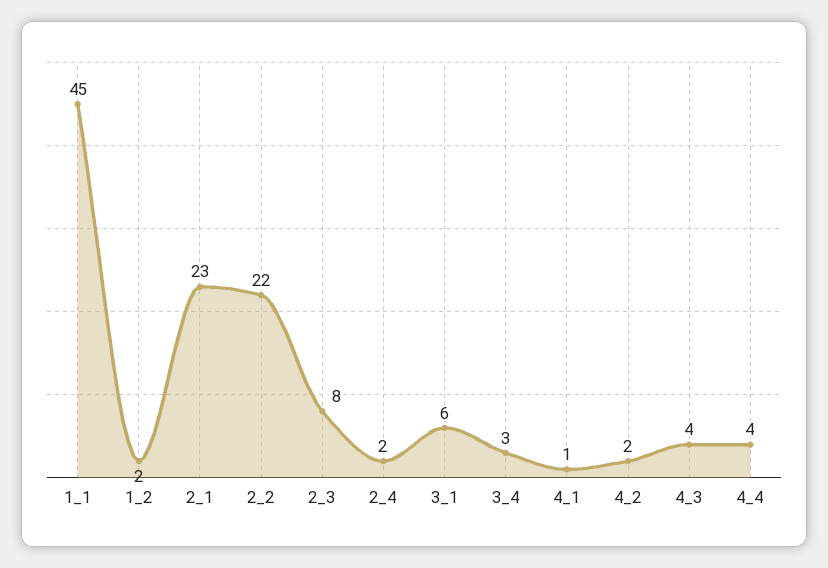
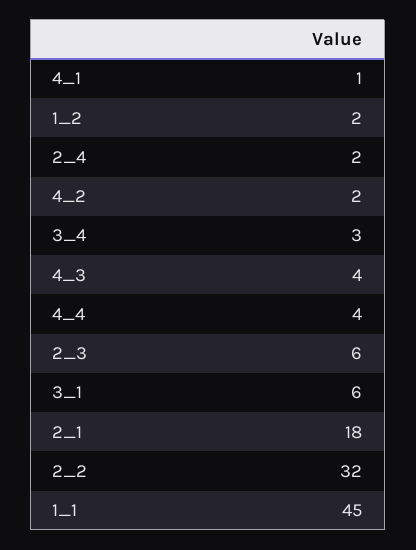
  {
    "1_1": 45,
    "1_2": 2,
-   "2_1": 23,
+   "2_1": 18,
-   "2_2": 22,
+   "2_2": 32,
-   "2_3": 8,
+   "2_3": 6,
    "2_4": 2,
    "3_1": 6,
    "3_4": 3,
    "4_1": 1,
    "4_2": 2,
    "4_3": 4,
    "4_4": 4
  }

